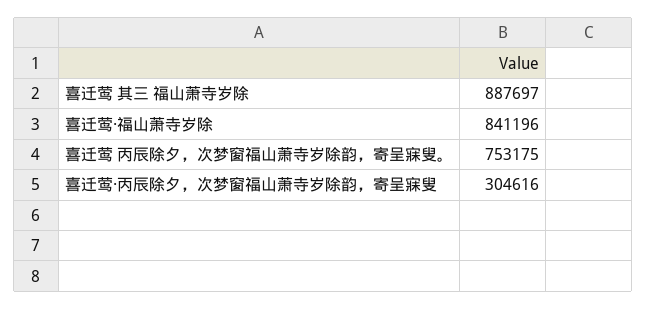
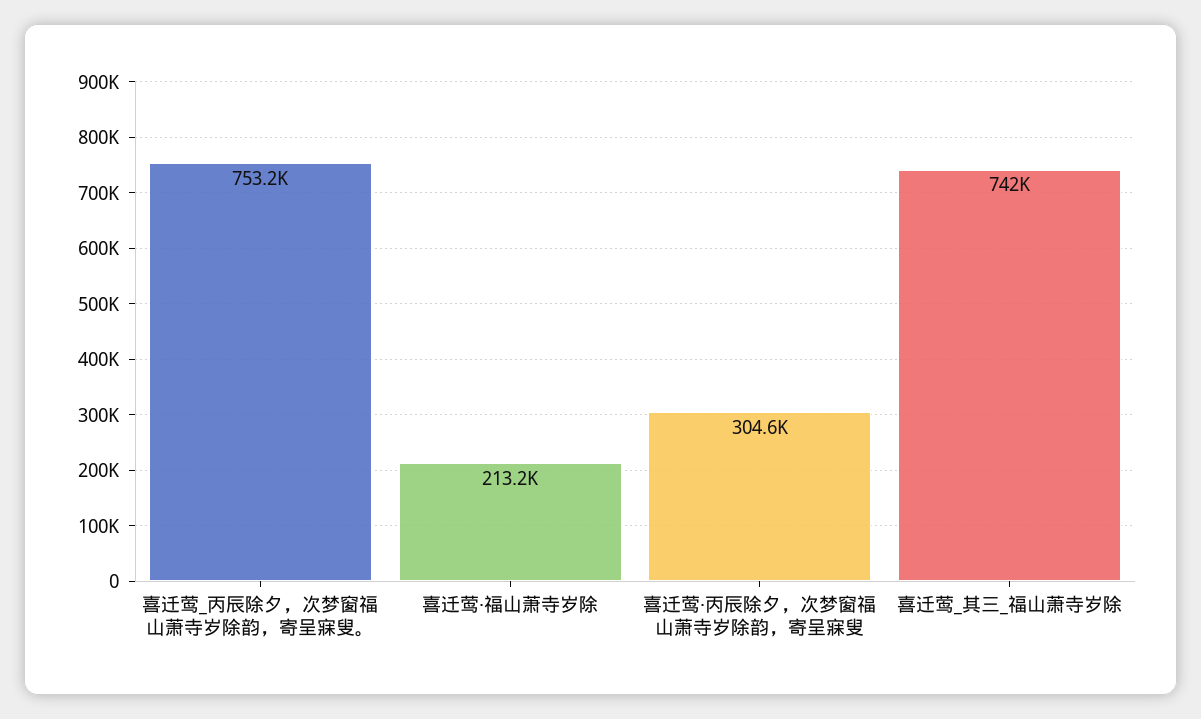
  {
-   "喜迁莺 其三 福山萧寺岁除": 887697,
+   "喜迁莺 其三 福山萧寺岁除": 742000,
-   "喜迁莺·福山萧寺岁除": 841196,
+   "喜迁莺·福山萧寺岁除": 213200,
    "喜迁莺 丙辰除夕，次梦窗福山萧寺岁除韵，寄呈寐叟。": 753175,
    "喜迁莺·丙辰除夕，次梦窗福山萧寺岁除韵，寄呈寐叟": 304616
  }

